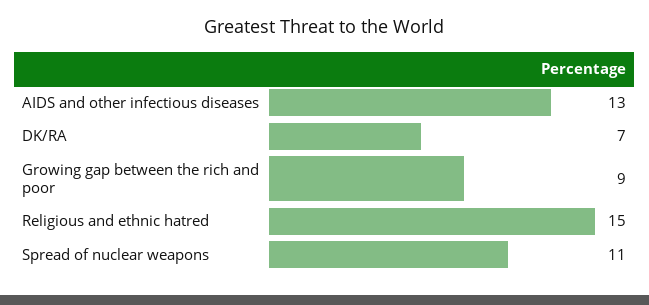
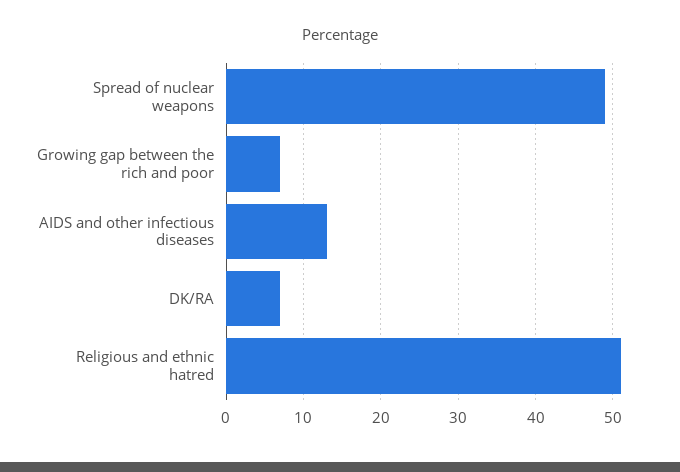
  {
    "AIDS and other infectious diseases": 13,
    "DK/RA": 7,
-   "Growing gap between the rich and poor": 9,
+   "Growing gap between the rich and poor": 7,
-   "Religious and ethnic hatred": 15,
+   "Religious and ethnic hatred": 51,
-   "Spread of nuclear weapons": 11
+   "Spread of nuclear weapons": 49
  }

